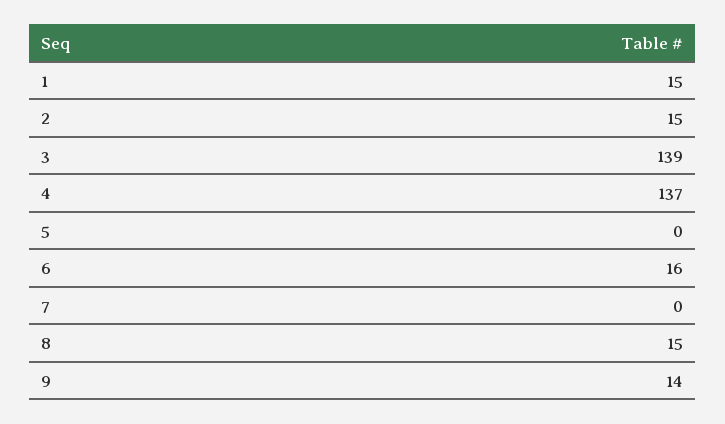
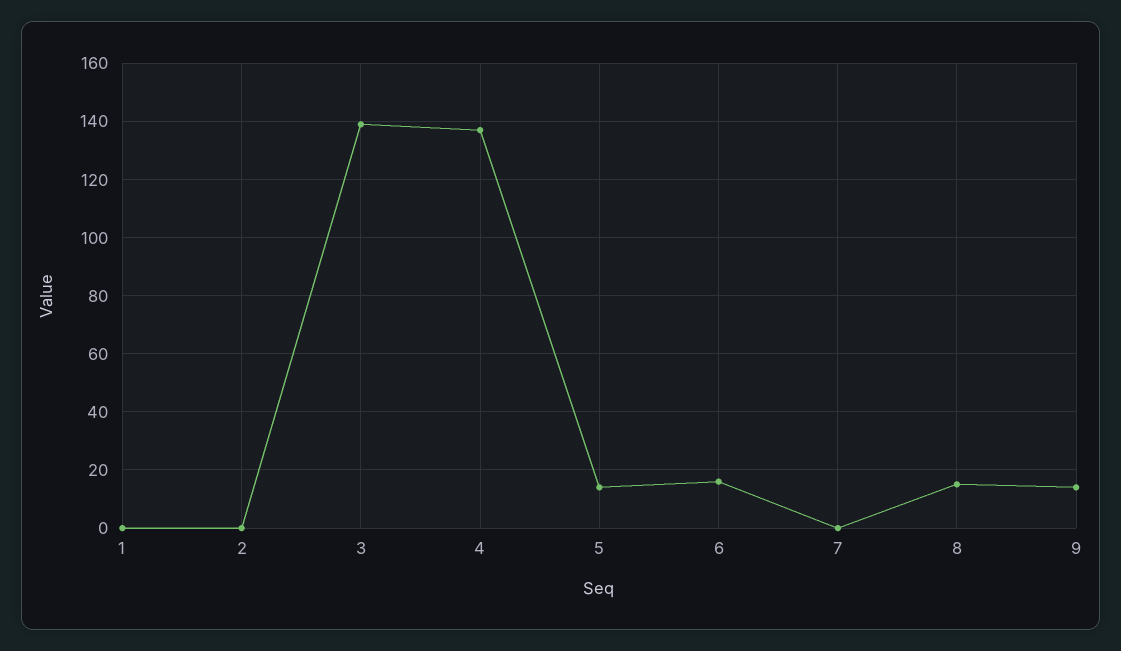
  {
-   "1": 15,
+   "1": 0,
-   "2": 15,
+   "2": 0,
    "3": 139,
    "4": 137,
-   "5": 0,
+   "5": 15,
    "6": 16,
    "7": 0,
    "8": 15,
    "9": 14
  }

